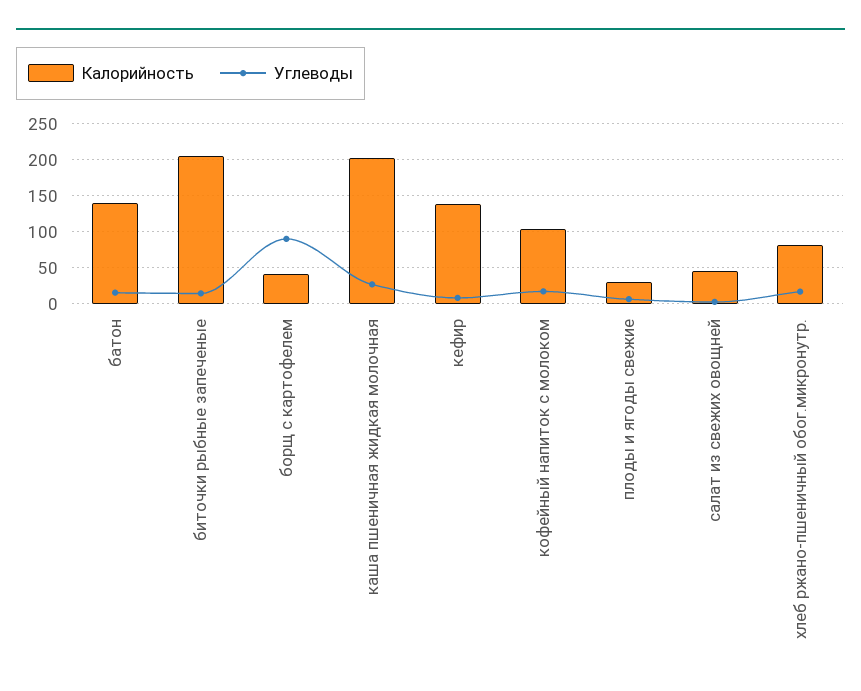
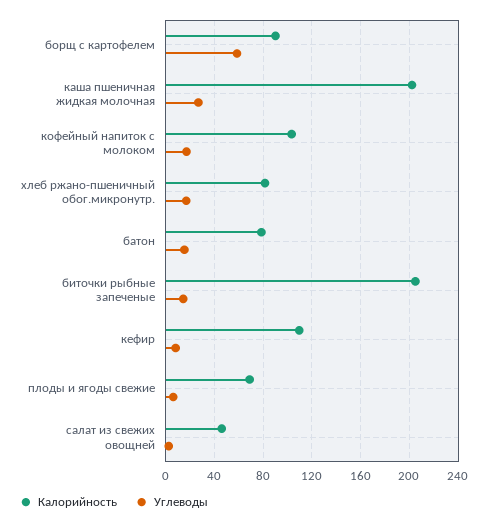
  {
    "Калорийность": {
-     "батон": 140,
+     "батон": 80,
      "биточки рыбные запеченые": 205,
-     "борщ с картофелем": 40,
+     "борщ с картофелем": 90,
      "каша пшеничная жидкая молочная": 200,
-     "кефир": 140,
+     "кефир": 110,
      "кофейный напиток с молоком": 105,
-     "плоды и ягоды свежие": 30,
+     "плоды и ягоды свежие": 70,
      "салат из свежих овощней": 45,
      "хлеб ржано-пшеничный обог.микронутр.": 80
    },
    "Углеводы": {
      "батон": 15,
      "биточки рыбные запеченые": 15,
-     "борщ с картофелем": 90,
+     "борщ с картофелем": 60,
      "каша пшеничная жидкая молочная": 25,
      "кефир": 10,
      "кофейный напиток с молоком": 15,
      "плоды и ягоды свежие": 5,
      "салат из свежих овощней": 5,
      "хлеб ржано-пшеничный обог.микронутр.": 15
    }
  }

